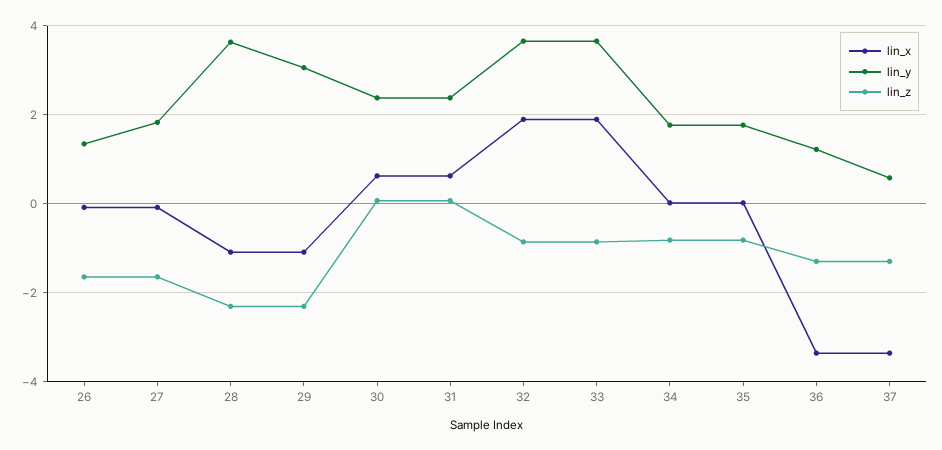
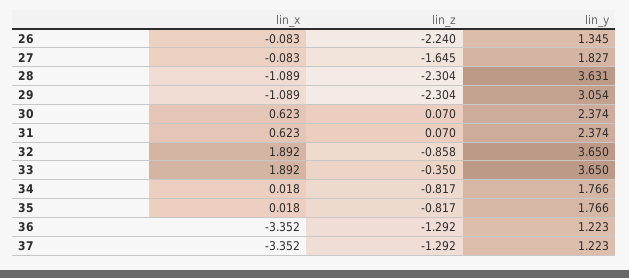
  {
    "lin_x": {
      "26": -0.083,
      "27": -0.083,
      "28": -1.089,
      "29": -1.089,
      "30": 0.623,
      "31": 0.623,
      "32": 1.892,
      "33": 1.892,
      "34": 0.018,
      "35": 0.018,
      "36": -3.352,
      "37": -3.352
    },
    "lin_y": {
      "26": 1.345,
      "27": 1.827,
      "28": 3.631,
      "29": 3.054,
      "30": 2.374,
      "31": 2.374,
      "32": 3.65,
      "33": 3.65,
      "34": 1.766,
      "35": 1.766,
      "36": 1.223,
-     "37": 0.6
+     "37": 1.223
    },
    "lin_z": {
-     "26": -1.6,
+     "26": -2.24,
      "27": -1.645,
      "28": -2.304,
      "29": -2.304,
      "30": 0.07,
      "31": 0.07,
      "32": -0.858,
-     "33": -0.8,
+     "33": -0.35,
      "34": -0.817,
      "35": -0.817,
      "36": -1.292,
      "37": -1.292
    }
  }

